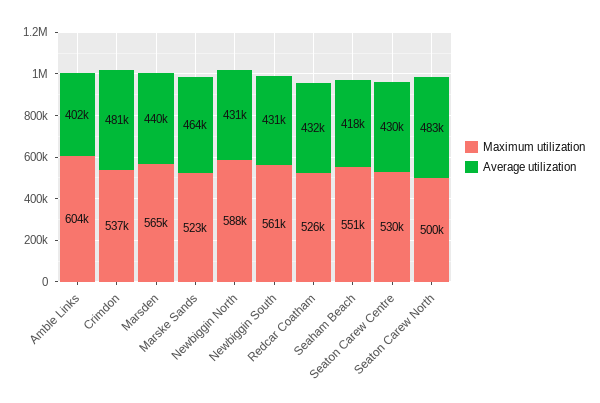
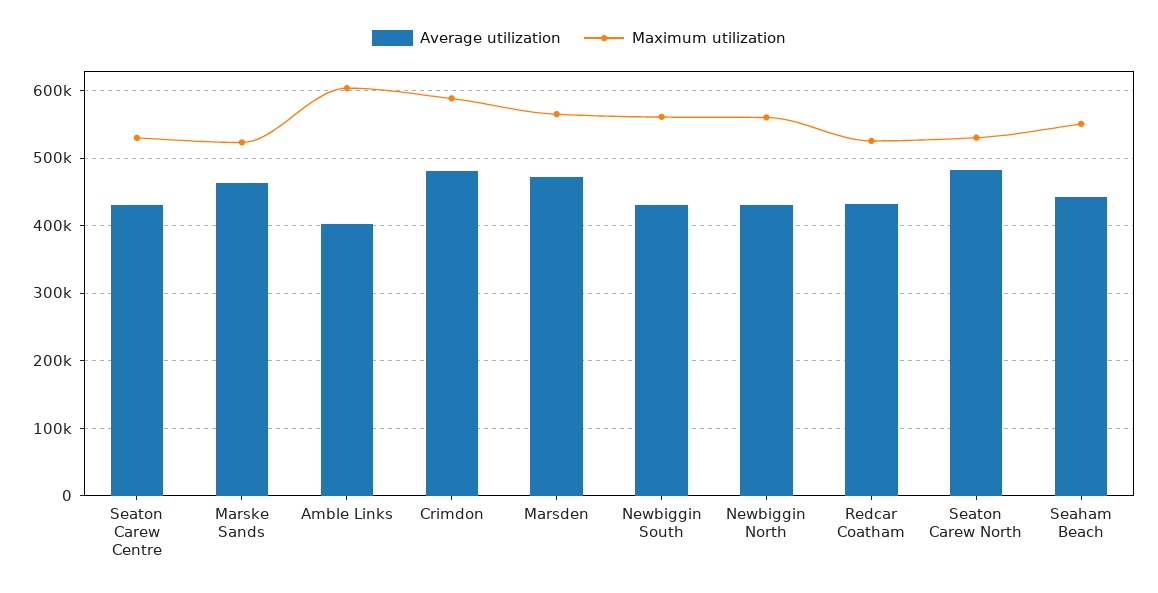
  {
    "Maximum utilization": {
      "Amble Links": 604000,
-     "Crimdon": 537000,
+     "Crimdon": 590000,
      "Marsden": 565000,
      "Marske Sands": 523000,
-     "Newbiggin North": 588000,
+     "Newbiggin North": 560000,
      "Newbiggin South": 561000,
      "Redcar Coatham": 526000,
      "Seaham Beach": 551000,
      "Seaton Carew Centre": 530000,
-     "Seaton Carew North": 500000
+     "Seaton Carew North": 530000
    },
    "Average utilization": {
      "Amble Links": 402000,
      "Crimdon": 481000,
-     "Marsden": 440000,
+     "Marsden": 470000,
      "Marske Sands": 464000,
      "Newbiggin North": 431000,
      "Newbiggin South": 431000,
      "Redcar Coatham": 432000,
-     "Seaham Beach": 418000,
+     "Seaham Beach": 440000,
      "Seaton Carew Centre": 430000,
      "Seaton Carew North": 483000
    }
  }

